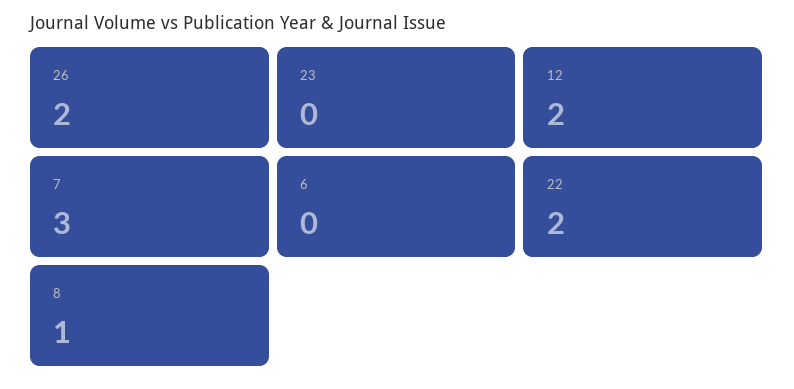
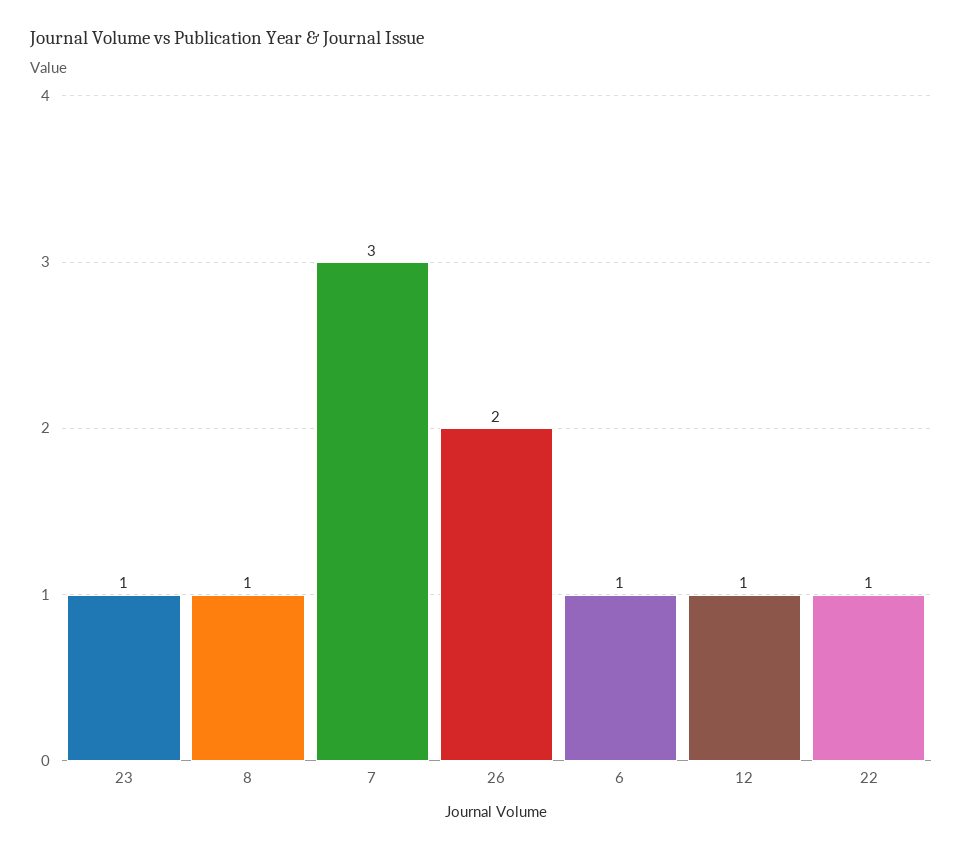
  {
    "26": 2,
-   "23": 0,
+   "23": 1,
-   "12": 2,
+   "12": 1,
    "7": 3,
-   "6": 0,
+   "6": 1,
-   "22": 2,
+   "22": 1,
    "8": 1
  }

